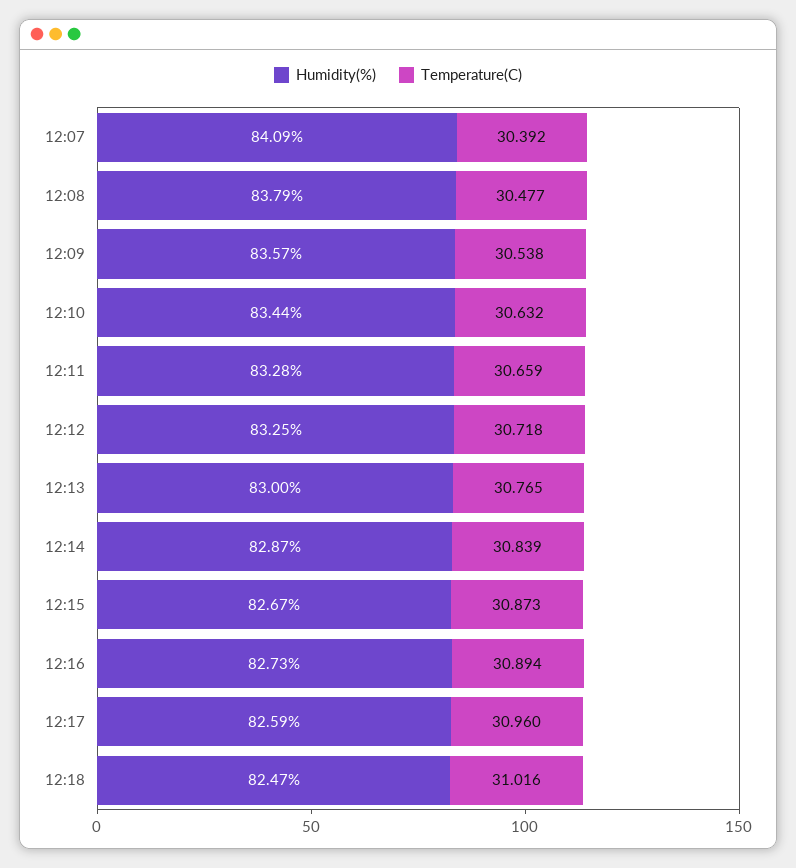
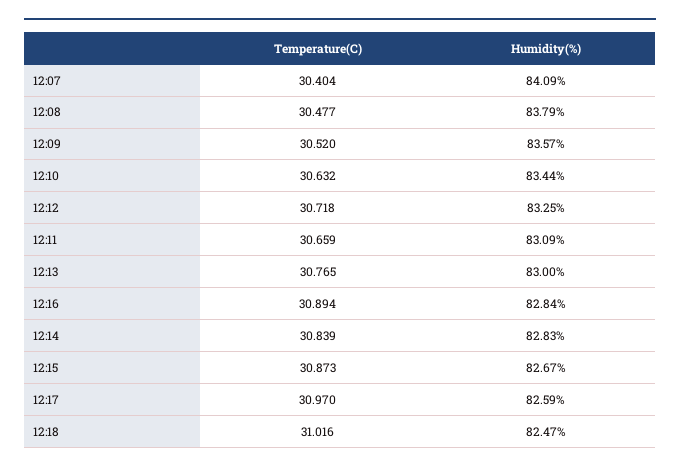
  {
    "Humidity(%)": {
      "12:07": 84.09,
      "12:08": 83.79,
      "12:09": 83.57,
      "12:10": 83.44,
-     "12:11": 83.28,
+     "12:11": 83.09,
      "12:12": 83.25,
      "12:13": 83,
-     "12:14": 82.87,
+     "12:14": 82.83,
      "12:15": 82.67,
-     "12:16": 82.73,
+     "12:16": 82.84,
      "12:17": 82.59,
      "12:18": 82.47
    },
    "Temperature(C)": {
-     "12:07": 30.392,
+     "12:07": 30.404,
      "12:08": 30.477,
-     "12:09": 30.538,
+     "12:09": 30.52,
      "12:10": 30.632,
      "12:11": 30.659,
      "12:12": 30.718,
      "12:13": 30.765,
      "12:14": 30.839,
      "12:15": 30.873,
      "12:16": 30.894,
-     "12:17": 30.96,
+     "12:17": 30.97,
      "12:18": 31.016
    }
  }

